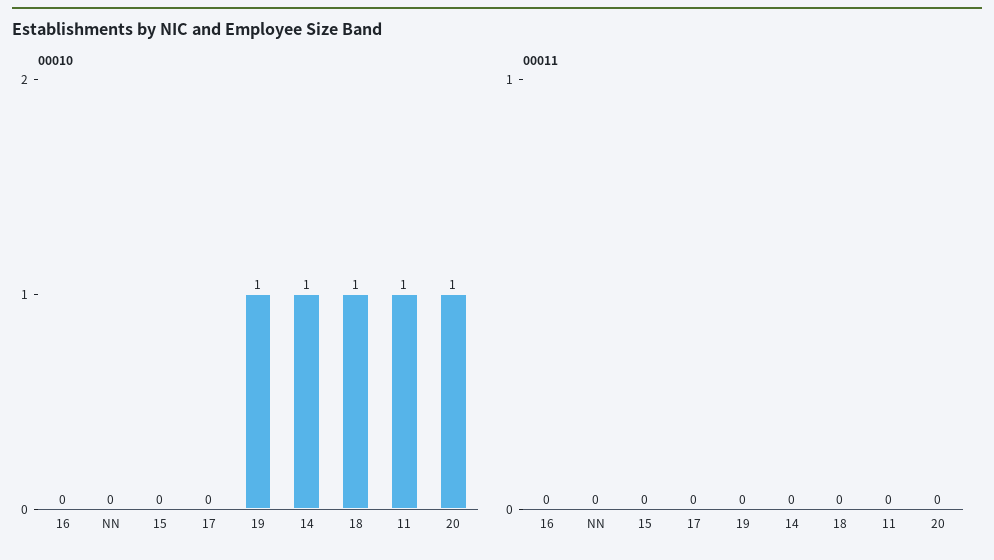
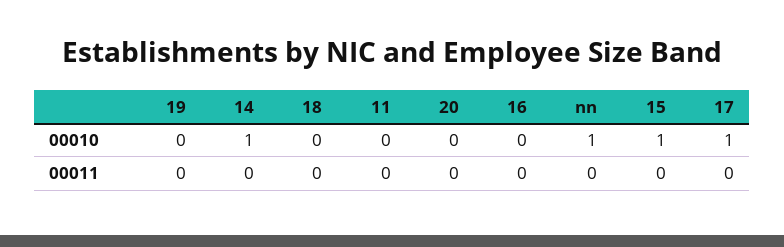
  {
    "00010": {
      "16": 0,
-     "NN": 0,
+     "NN": 1,
-     "15": 0,
+     "15": 1,
-     "17": 0,
+     "17": 1,
-     "19": 1,
+     "19": 0,
      "14": 1,
-     "18": 1,
+     "18": 0,
-     "11": 1,
+     "11": 0,
-     "20": 1
+     "20": 0
    },
    "00011": {
      "16": 0,
      "NN": 0,
      "15": 0,
      "17": 0,
      "19": 0,
      "14": 0,
      "18": 0,
      "11": 0,
      "20": 0
    }
  }

